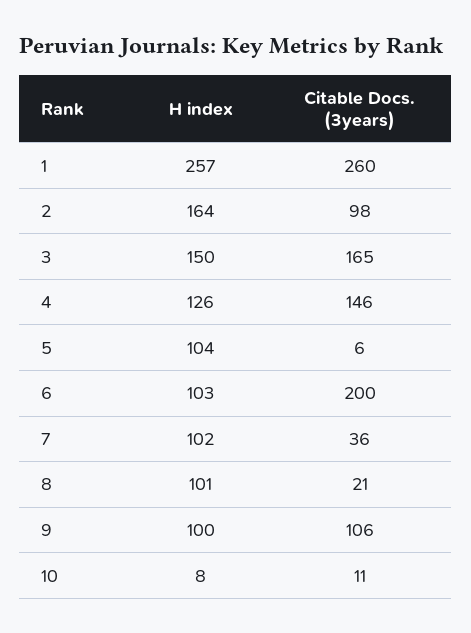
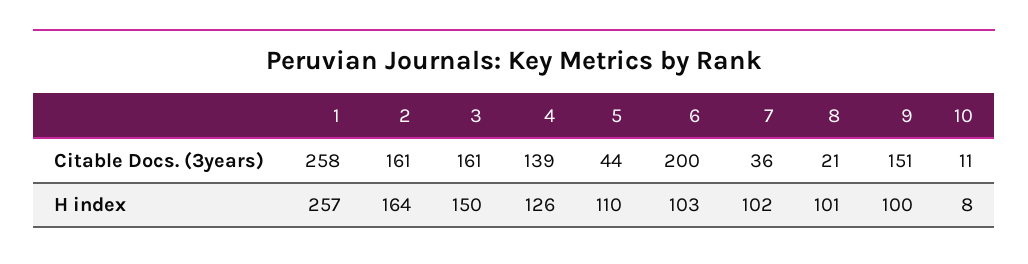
  {
    "H index": {
      "1": 257,
      "2": 164,
      "3": 150,
      "4": 126,
-     "5": 104,
+     "5": 110,
      "6": 103,
      "7": 102,
      "8": 101,
      "9": 100,
      "10": 8
    },
    "Citable Docs. (3years)": {
-     "1": 260,
+     "1": 258,
-     "2": 98,
+     "2": 161,
-     "3": 165,
+     "3": 161,
-     "4": 146,
+     "4": 139,
-     "5": 6,
+     "5": 44,
      "6": 200,
      "7": 36,
      "8": 21,
-     "9": 106,
+     "9": 151,
      "10": 11
    }
  }

